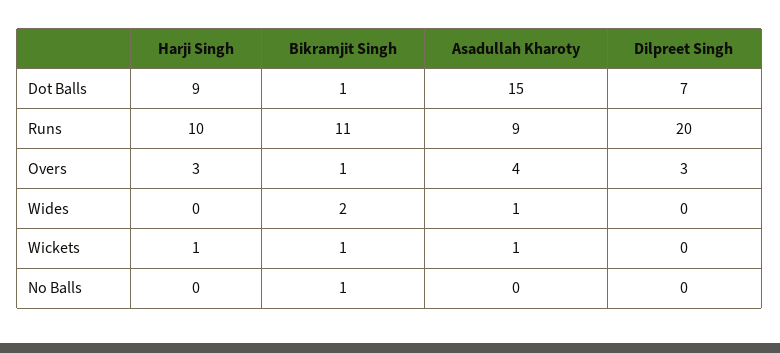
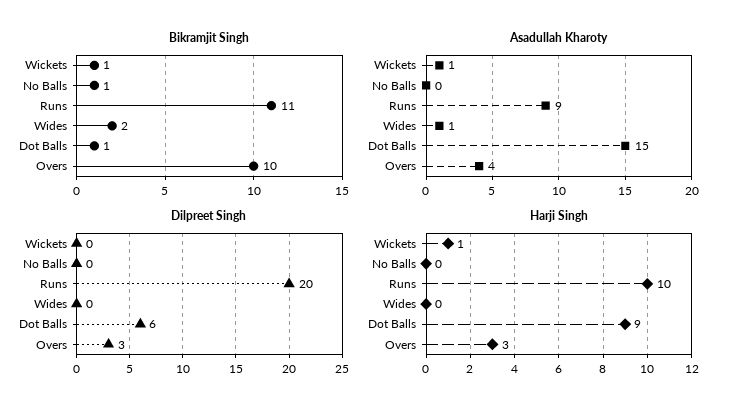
  {
    "Harji Singh": {
      "Dot Balls": 9,
      "Runs": 10,
      "Overs": 3,
      "Wides": 0,
      "Wickets": 1,
      "No Balls": 0
    },
    "Bikramjit Singh": {
      "Dot Balls": 1,
      "Runs": 11,
-     "Overs": 1,
+     "Overs": 10,
      "Wides": 2,
      "Wickets": 1,
      "No Balls": 1
    },
    "Asadullah Kharoty": {
      "Dot Balls": 15,
      "Runs": 9,
      "Overs": 4,
      "Wides": 1,
      "Wickets": 1,
      "No Balls": 0
    },
    "Dilpreet Singh": {
-     "Dot Balls": 7,
+     "Dot Balls": 6,
      "Runs": 20,
      "Overs": 3,
      "Wides": 0,
      "Wickets": 0,
      "No Balls": 0
    }
  }

